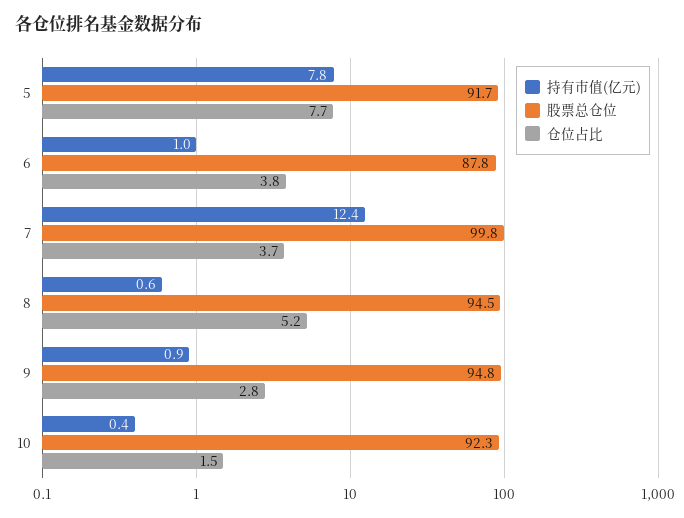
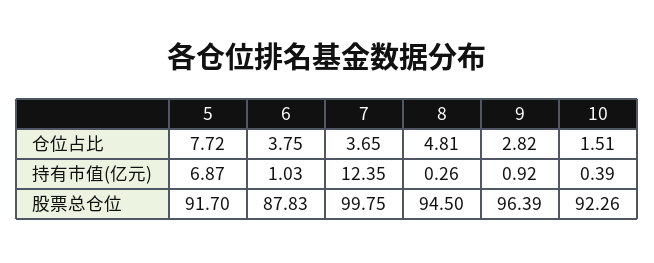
  {
    "持有市值(亿元)": {
-     "5": 7.8,
+     "5": 6.87,
      "6": 1.03,
      "7": 12.35,
-     "8": 0.6,
+     "8": 0.26,
      "9": 0.92,
      "10": 0.39
    },
    "股票总仓位": {
      "5": 91.7,
      "6": 87.83,
      "7": 99.75,
      "8": 94.5,
-     "9": 94.8,
+     "9": 96.39,
      "10": 92.26
    },
    "仓位占比": {
      "5": 7.72,
      "6": 3.75,
      "7": 3.65,
-     "8": 5.2,
+     "8": 4.81,
      "9": 2.82,
      "10": 1.51
    }
  }

